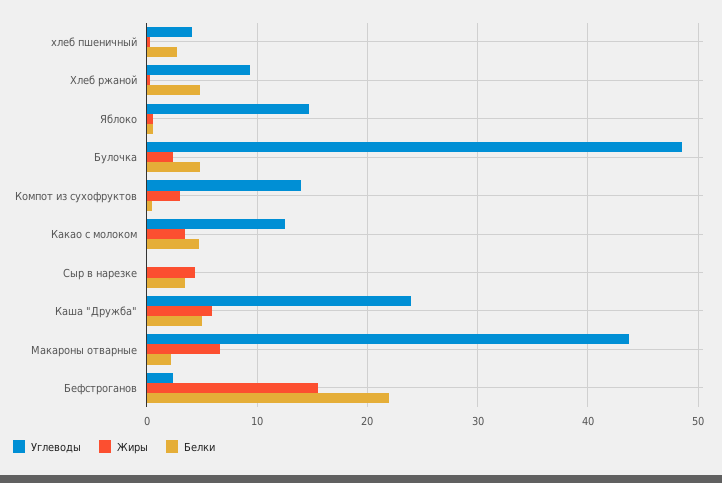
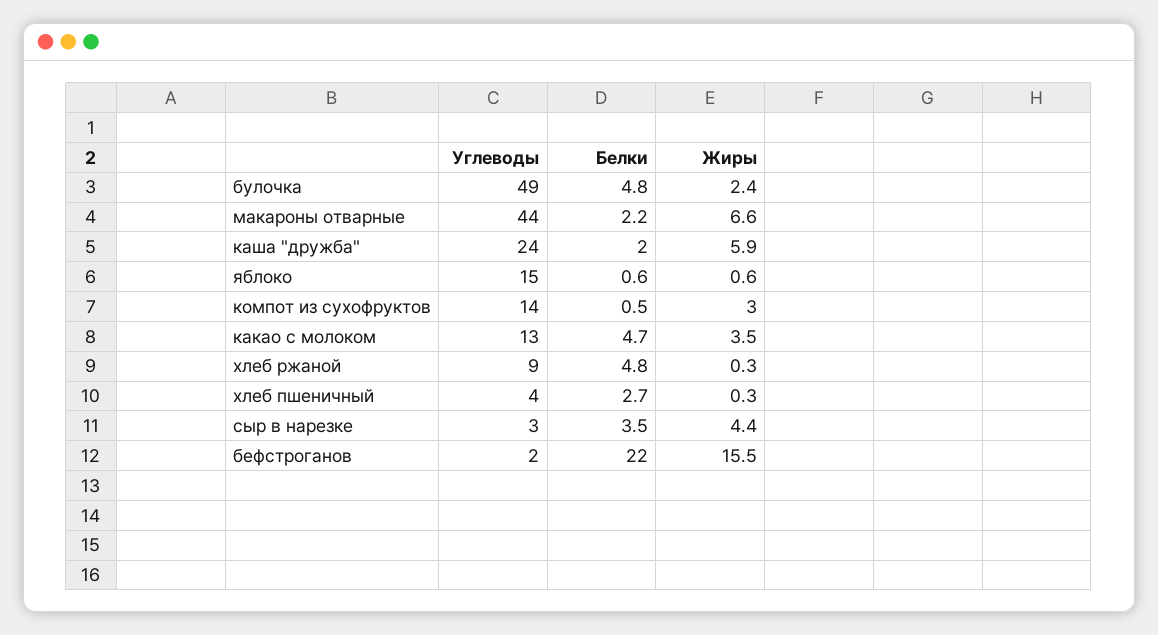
  {
    "Углеводы": {
      "хлеб пшеничный": 4,
      "Хлеб ржаной": 9,
      "Яблоко": 15,
      "Булочка": 49,
      "Компот из сухофруктов": 14,
      "Какао с молоком": 13,
-     "Сыр в нарезке": 0,
+     "Сыр в нарезке": 3,
      "Каша \"Дружба\"": 24,
      "Макароны отварные": 44,
      "Бефстроганов": 2
    },
    "Жиры": {
      "хлеб пшеничный": 0.3,
      "Хлеб ржаной": 0.3,
      "Яблоко": 0.6,
      "Булочка": 2.4,
      "Компот из сухофруктов": 3,
      "Какао с молоком": 3.5,
      "Сыр в нарезке": 4.4,
      "Каша \"Дружба\"": 5.9,
      "Макароны отварные": 6.6,
      "Бефстроганов": 15.5
    },
    "Белки": {
      "хлеб пшеничный": 2.7,
      "Хлеб ржаной": 4.8,
      "Яблоко": 0.6,
      "Булочка": 4.8,
      "Компот из сухофруктов": 0.5,
      "Какао с молоком": 4.7,
      "Сыр в нарезке": 3.5,
-     "Каша \"Дружба\"": 5,
+     "Каша \"Дружба\"": 2,
      "Макароны отварные": 2.2,
      "Бефстроганов": 22
    }
  }

